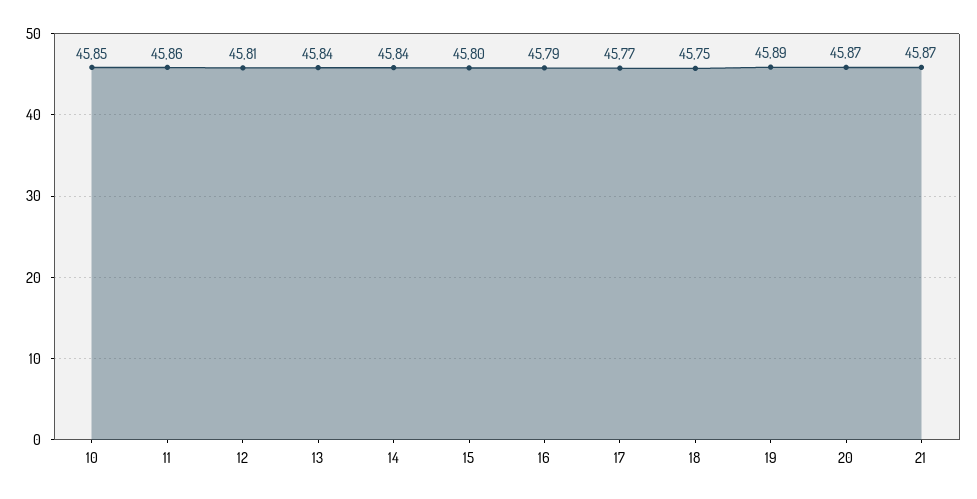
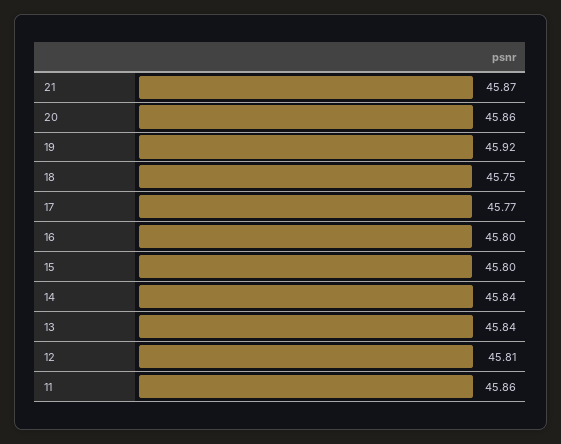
  {
-   "10": 45.85,
    "11": 45.86,
    "12": 45.81,
    "13": 45.84,
    "14": 45.84,
    "15": 45.8,
-   "16": 45.79,
+   "16": 45.8,
    "17": 45.77,
    "18": 45.75,
-   "19": 45.89,
+   "19": 45.92,
-   "20": 45.87,
+   "20": 45.86,
    "21": 45.87
  }

